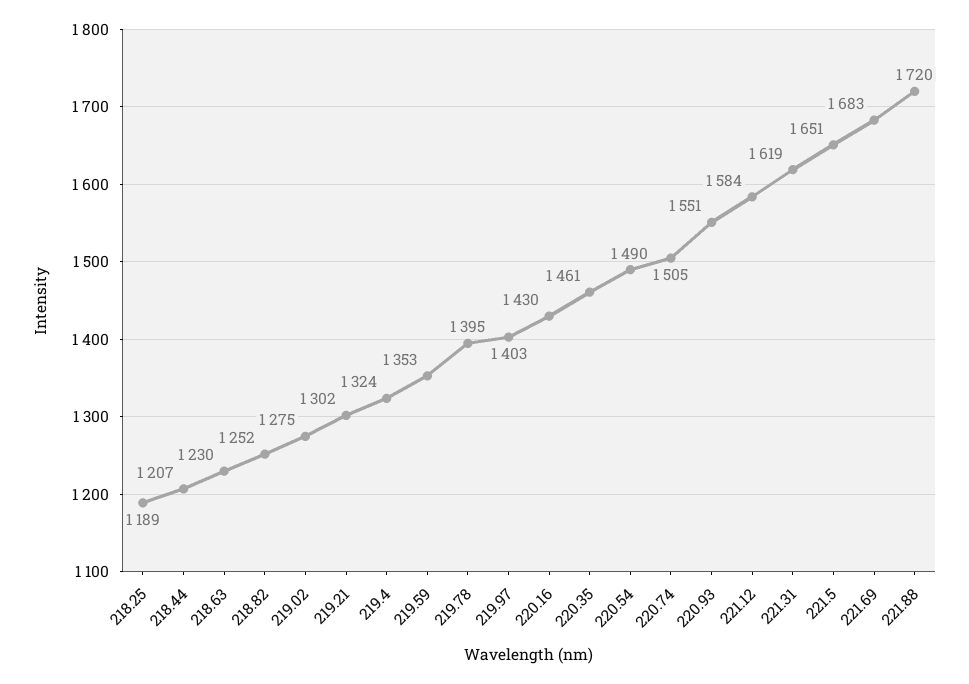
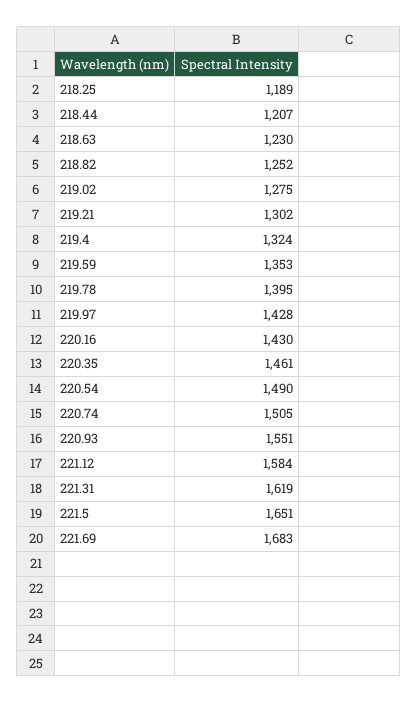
  {
    "218.25": 1189,
    "218.44": 1207,
    "218.63": 1230,
    "218.82": 1252,
    "219.02": 1275,
    "219.21": 1302,
    "219.4": 1324,
    "219.59": 1353,
    "219.78": 1395,
-   "219.97": 1403,
+   "219.97": 1428,
    "220.16": 1430,
    "220.35": 1461,
    "220.54": 1490,
    "220.74": 1505,
    "220.93": 1551,
    "221.12": 1584,
    "221.31": 1619,
    "221.5": 1651,
-   "221.69": 1683,
+   "221.69": 1683
-   "221.88": 1720
  }

